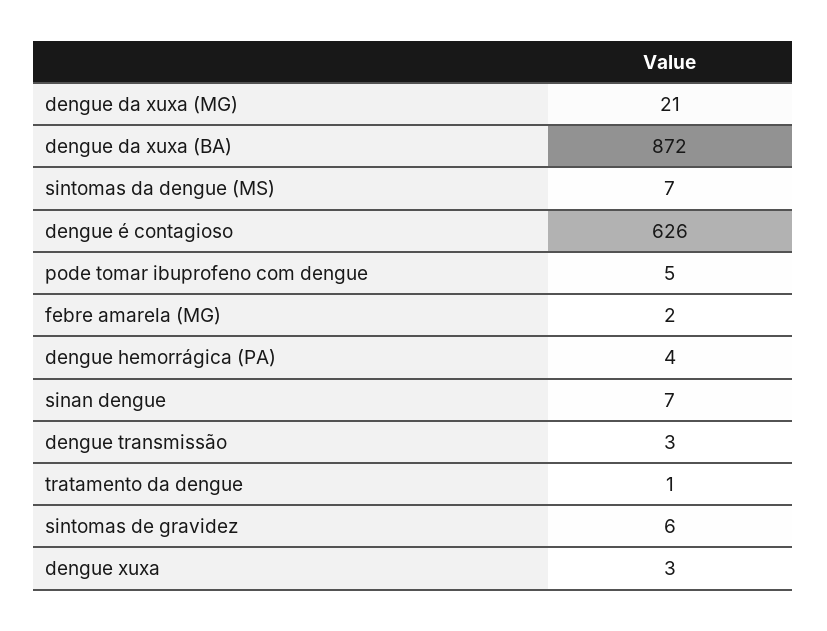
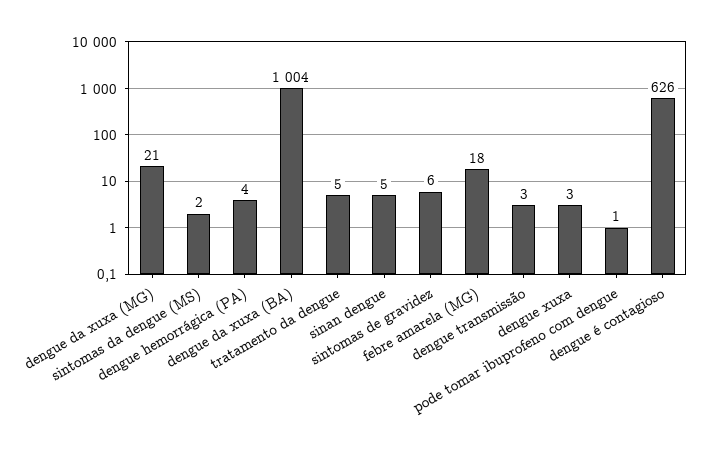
  {
    "dengue da xuxa (MG)": 21,
-   "dengue da xuxa (BA)": 872,
+   "dengue da xuxa (BA)": 1004,
-   "sintomas da dengue (MS)": 7,
+   "sintomas da dengue (MS)": 2,
    "dengue é contagioso": 626,
-   "pode tomar ibuprofeno com dengue": 5,
+   "pode tomar ibuprofeno com dengue": 1,
-   "febre amarela (MG)": 2,
+   "febre amarela (MG)": 18,
    "dengue hemorrágica (PA)": 4,
-   "sinan dengue": 7,
+   "sinan dengue": 5,
    "dengue transmissão": 3,
-   "tratamento da dengue": 1,
+   "tratamento da dengue": 5,
    "sintomas de gravidez": 6,
    "dengue xuxa": 3
  }

